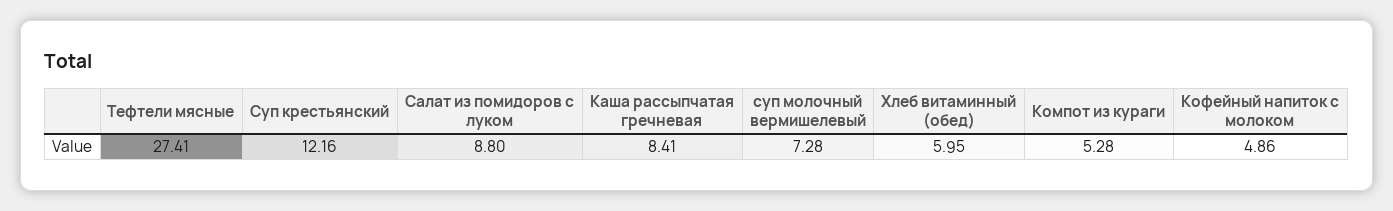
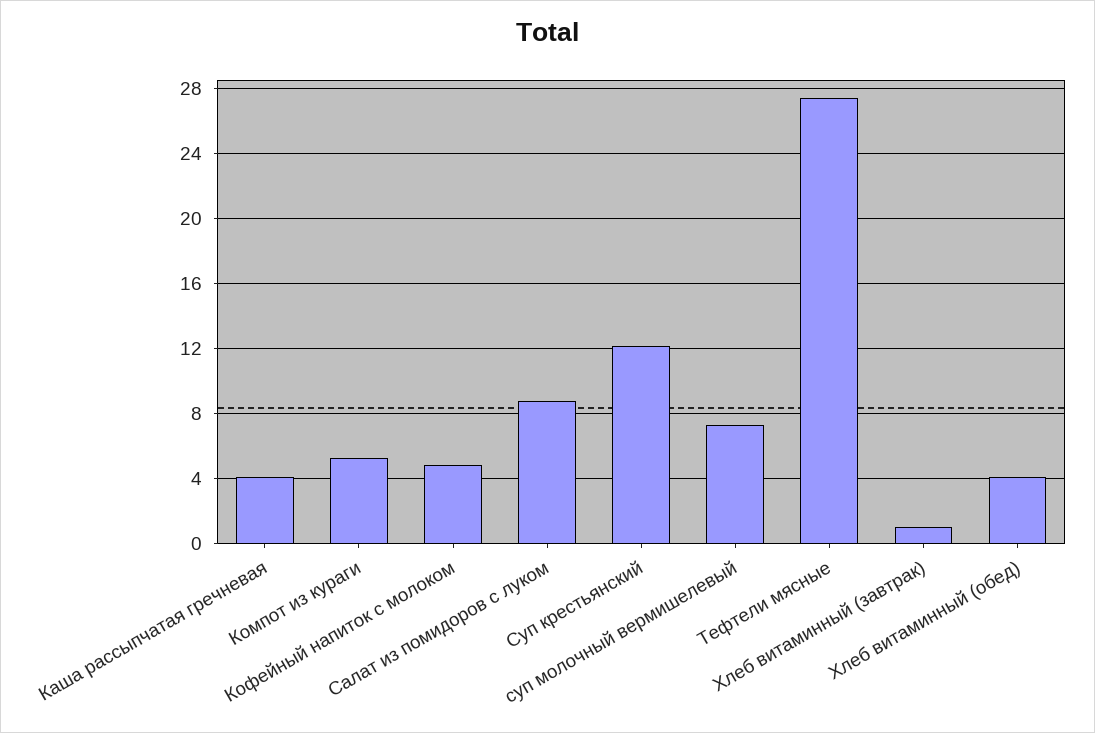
  {
    "Тефтели мясные": 27.41,
    "Суп крестьянский": 12.16,
    "Салат из помидоров с луком": 8.8,
-   "Каша рассыпчатая гречневая": 8.41,
+   "Каша рассыпчатая гречневая": 4,
    "суп молочный вермишелевый": 7.28,
-   "Хлеб витаминный (обед)": 5.95,
+   "Хлеб витаминный (обед)": 4,
    "Компот из кураги": 5.28,
-   "Кофейный напиток с молоком": 4.86
+   "Кофейный напиток с молоком": 4.86,
+   "Хлеб витаминный (завтрак)": 1
  }

